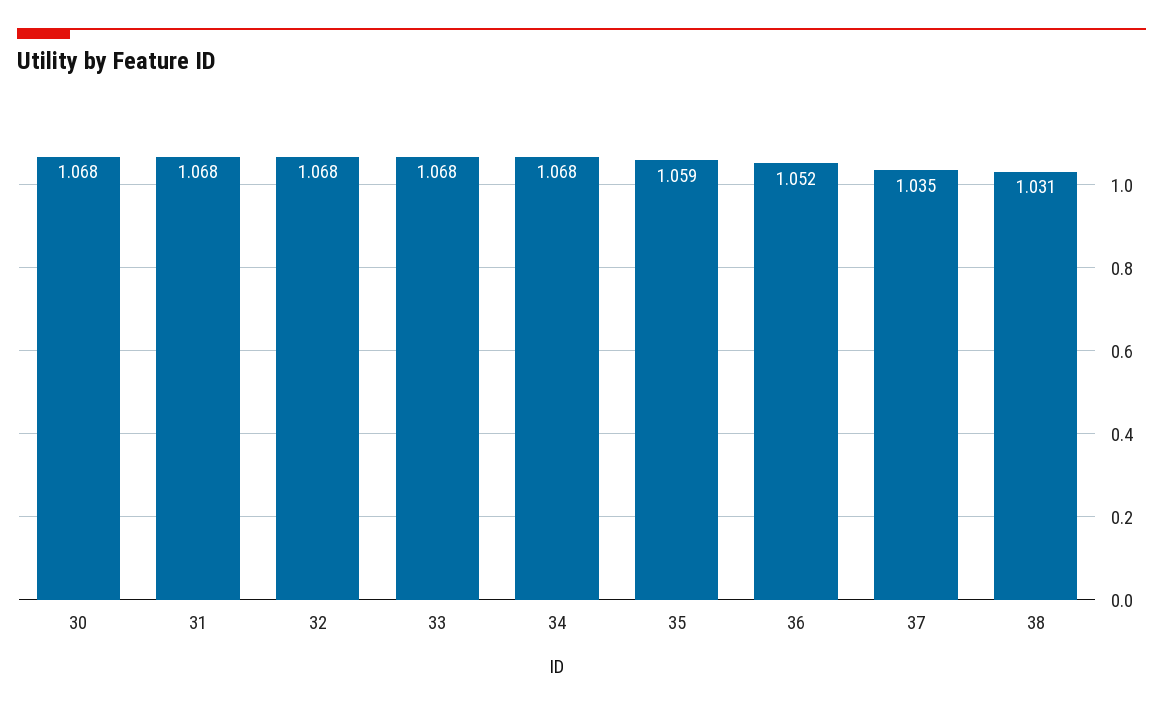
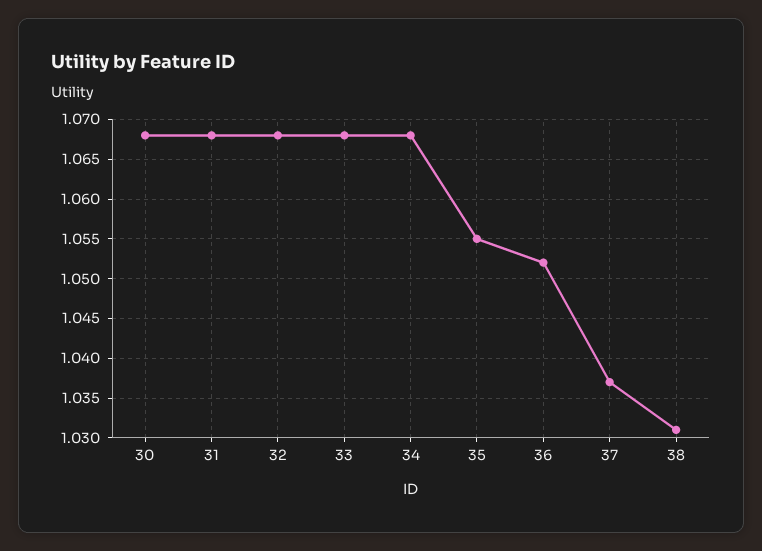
  {
    "30": 1.068,
    "31": 1.068,
    "32": 1.068,
    "33": 1.068,
    "34": 1.068,
-   "35": 1.059,
+   "35": 1.055,
    "36": 1.052,
-   "37": 1.035,
+   "37": 1.037,
    "38": 1.031
  }

